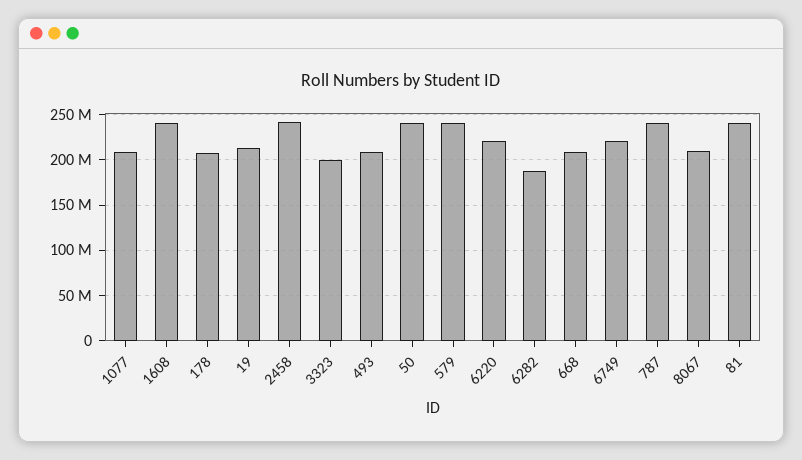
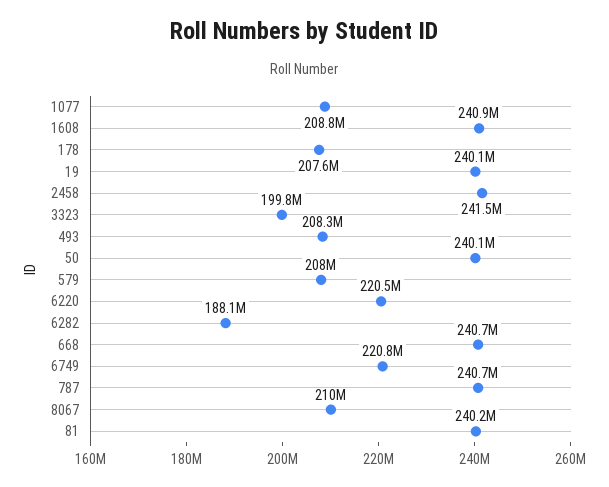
  {
    "1077": 208800000,
    "1608": 240900000,
    "178": 207600000,
-   "19": 210000000,
+   "19": 240100000,
    "2458": 241500000,
    "3323": 199800000,
    "493": 208300000,
    "50": 240100000,
-   "579": 240000000,
+   "579": 208000000,
    "6220": 220500000,
    "6282": 188100000,
-   "668": 210000000,
+   "668": 240700000,
    "6749": 220800000,
    "787": 240700000,
    "8067": 210000000,
    "81": 240200000
  }

